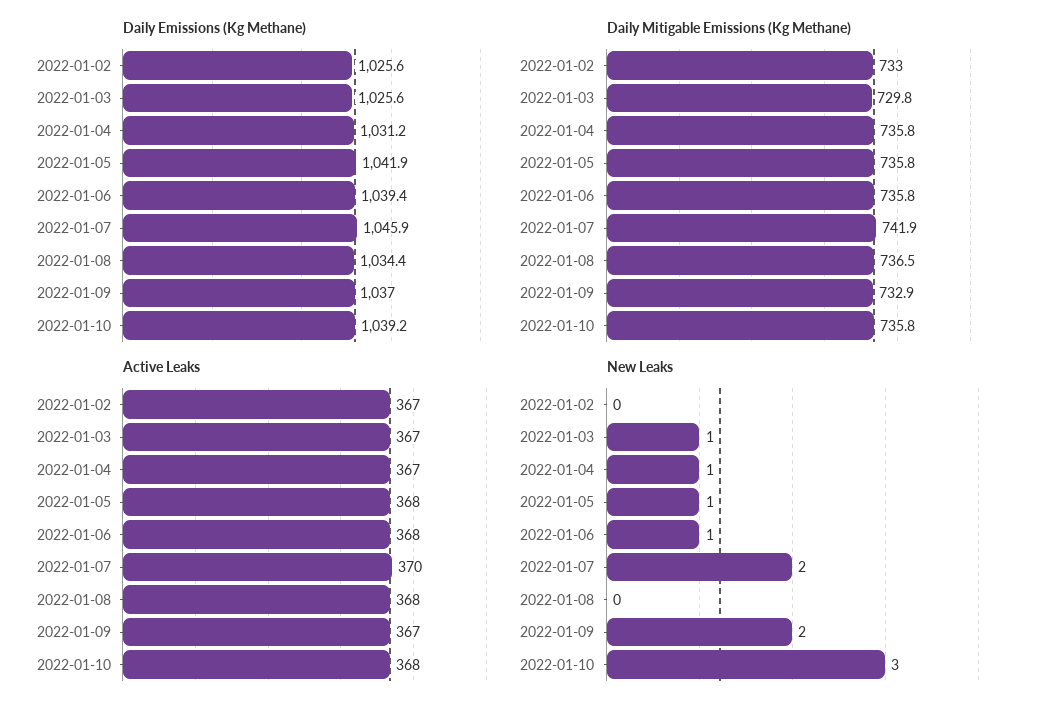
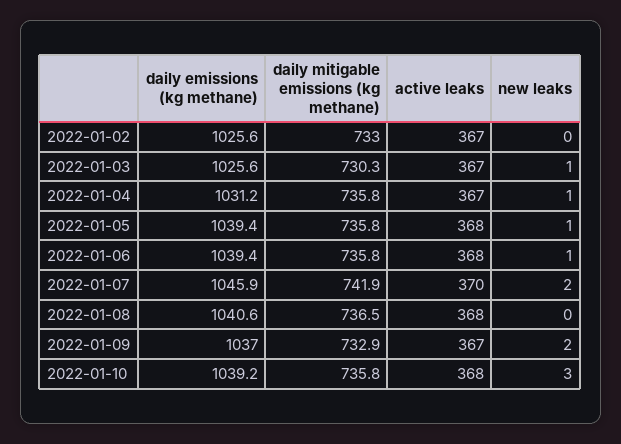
  {
    "Daily Emissions (Kg Methane)": {
      "2022-01-02": 1025.6,
      "2022-01-03": 1025.6,
      "2022-01-04": 1031.2,
-     "2022-01-05": 1041.9,
+     "2022-01-05": 1039.4,
      "2022-01-06": 1039.4,
      "2022-01-07": 1045.9,
-     "2022-01-08": 1034.4,
+     "2022-01-08": 1040.6,
      "2022-01-09": 1037,
      "2022-01-10": 1039.2
    },
    "Daily Mitigable Emissions (Kg Methane)": {
      "2022-01-02": 733,
-     "2022-01-03": 729.8,
+     "2022-01-03": 730.3,
      "2022-01-04": 735.8,
      "2022-01-05": 735.8,
      "2022-01-06": 735.8,
      "2022-01-07": 741.9,
      "2022-01-08": 736.5,
      "2022-01-09": 732.9,
      "2022-01-10": 735.8
    },
    "Active Leaks": {
      "2022-01-02": 367,
      "2022-01-03": 367,
      "2022-01-04": 367,
      "2022-01-05": 368,
      "2022-01-06": 368,
      "2022-01-07": 370,
      "2022-01-08": 368,
      "2022-01-09": 367,
      "2022-01-10": 368
    },
    "New Leaks": {
      "2022-01-02": 0,
      "2022-01-03": 1,
      "2022-01-04": 1,
      "2022-01-05": 1,
      "2022-01-06": 1,
      "2022-01-07": 2,
      "2022-01-08": 0,
      "2022-01-09": 2,
      "2022-01-10": 3
    }
  }

